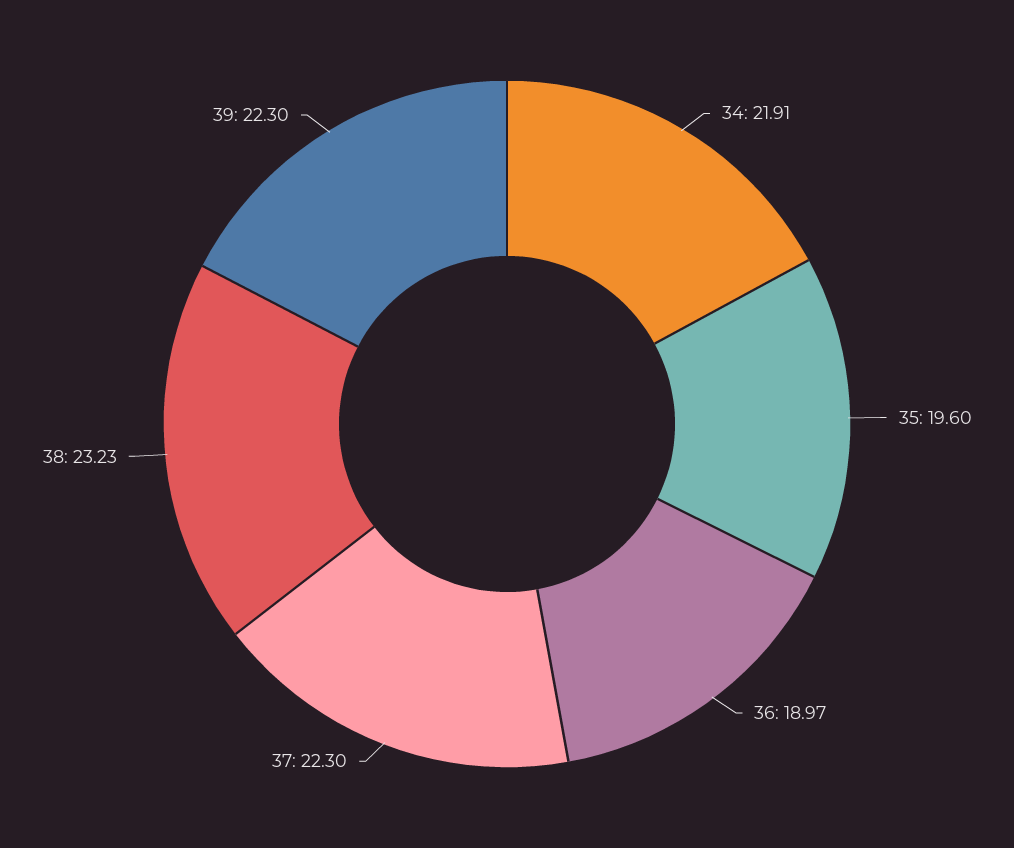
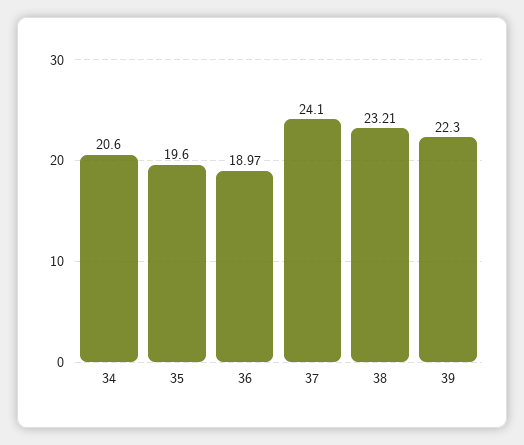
  {
-   "34": 21.91,
+   "34": 20.6,
    "35": 19.6,
    "36": 18.97,
-   "37": 22.3,
+   "37": 24.1,
-   "38": 23.23,
+   "38": 23.21,
    "39": 22.3
  }

